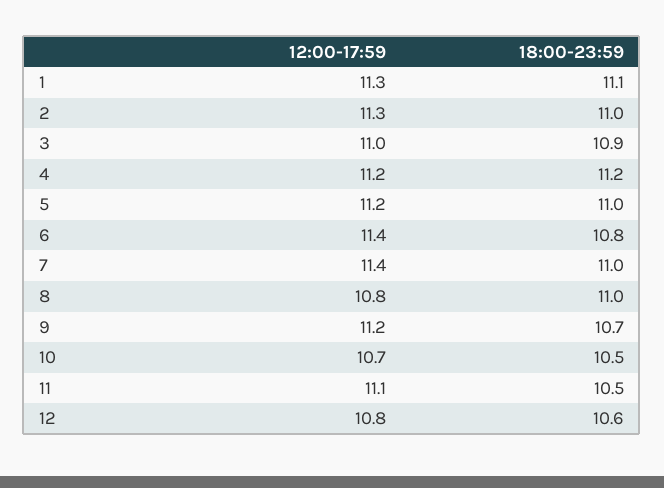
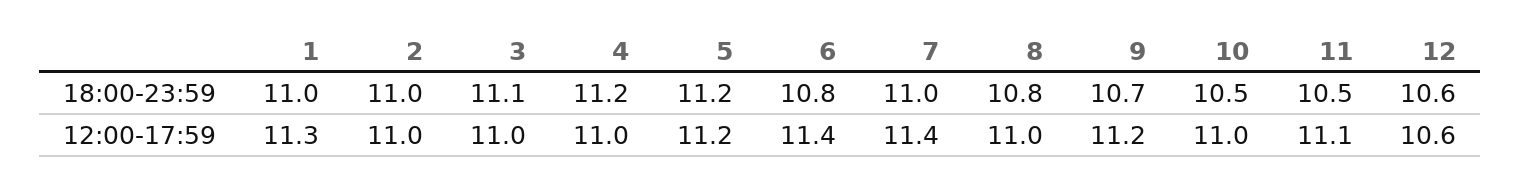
  {
    "12:00-17:59": {
      "1": 11.3,
-     "2": 11.3,
+     "2": 11,
      "3": 11,
-     "4": 11.2,
+     "4": 11,
      "5": 11.2,
      "6": 11.4,
      "7": 11.4,
-     "8": 10.8,
+     "8": 11,
      "9": 11.2,
-     "10": 10.7,
+     "10": 11,
      "11": 11.1,
-     "12": 10.8
+     "12": 10.6
    },
    "18:00-23:59": {
-     "1": 11.1,
+     "1": 11,
      "2": 11,
-     "3": 10.9,
+     "3": 11.1,
      "4": 11.2,
-     "5": 11,
+     "5": 11.2,
      "6": 10.8,
      "7": 11,
-     "8": 11,
+     "8": 10.8,
      "9": 10.7,
      "10": 10.5,
      "11": 10.5,
      "12": 10.6
    }
  }

